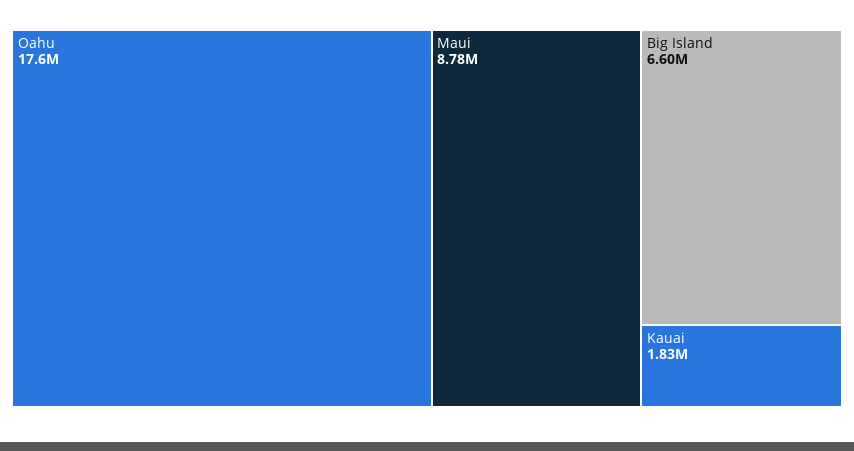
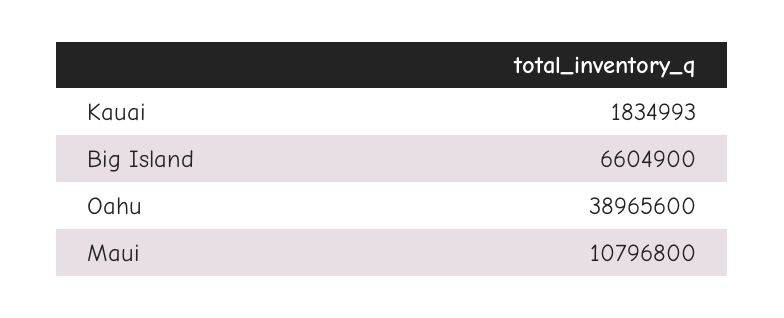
  {
-   "Oahu": 17600000,
+   "Oahu": 38965600,
-   "Maui": 8780000,
+   "Maui": 10796800,
    "Big Island": 6604900,
    "Kauai": 1834993
  }

